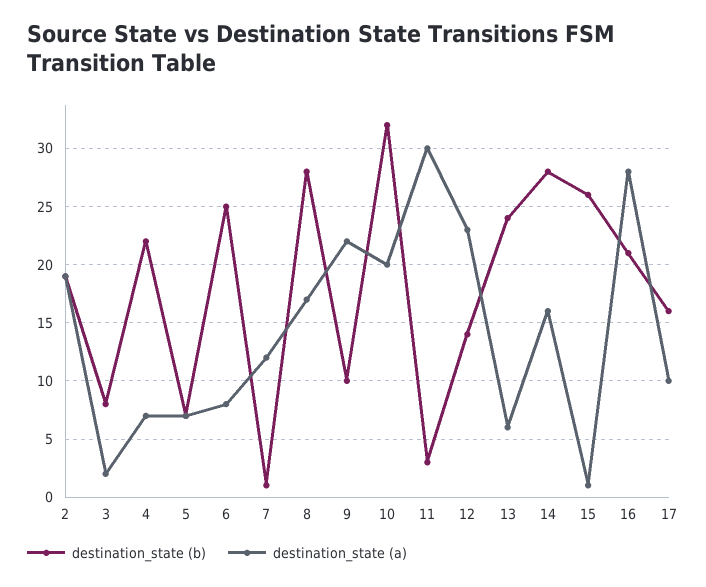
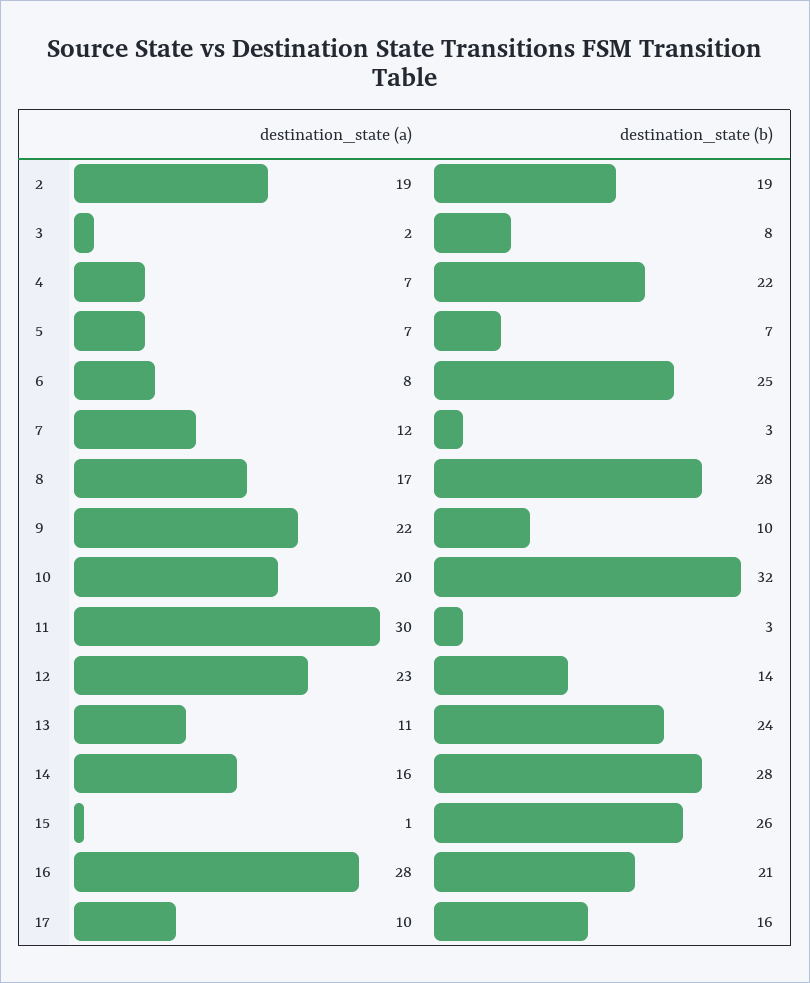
  {
    "destination_state (b)": {
      "2": 19,
      "3": 8,
      "4": 22,
      "5": 7,
      "6": 25,
-     "7": 1,
+     "7": 3,
      "8": 28,
      "9": 10,
      "10": 32,
      "11": 3,
      "12": 14,
      "13": 24,
      "14": 28,
      "15": 26,
      "16": 21,
      "17": 16
    },
    "destination_state (a)": {
      "2": 19,
      "3": 2,
      "4": 7,
      "5": 7,
      "6": 8,
      "7": 12,
      "8": 17,
      "9": 22,
      "10": 20,
      "11": 30,
      "12": 23,
-     "13": 6,
+     "13": 11,
      "14": 16,
      "15": 1,
      "16": 28,
      "17": 10
    }
  }

